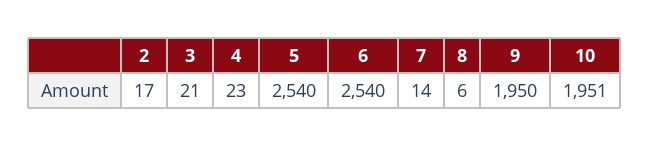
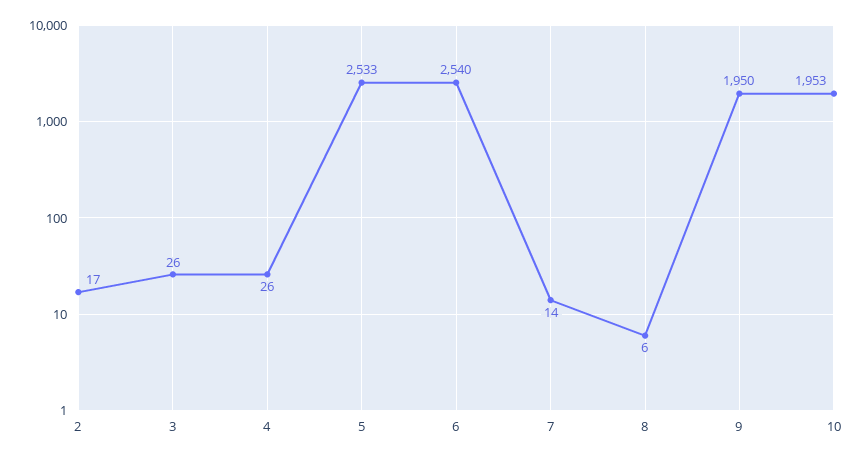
  {
    "2": 17,
-   "3": 21,
+   "3": 26,
-   "4": 23,
+   "4": 26,
-   "5": 2540,
+   "5": 2533,
    "6": 2540,
    "7": 14,
    "8": 6,
    "9": 1950,
-   "10": 1951
+   "10": 1953
  }

